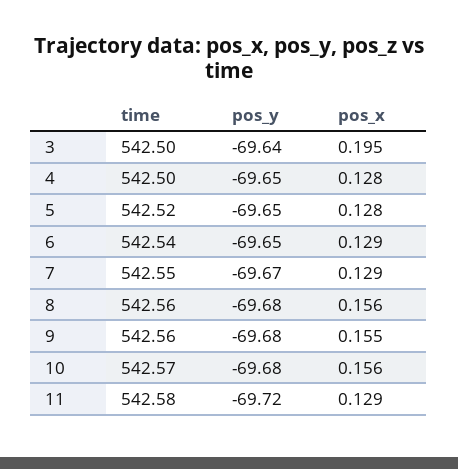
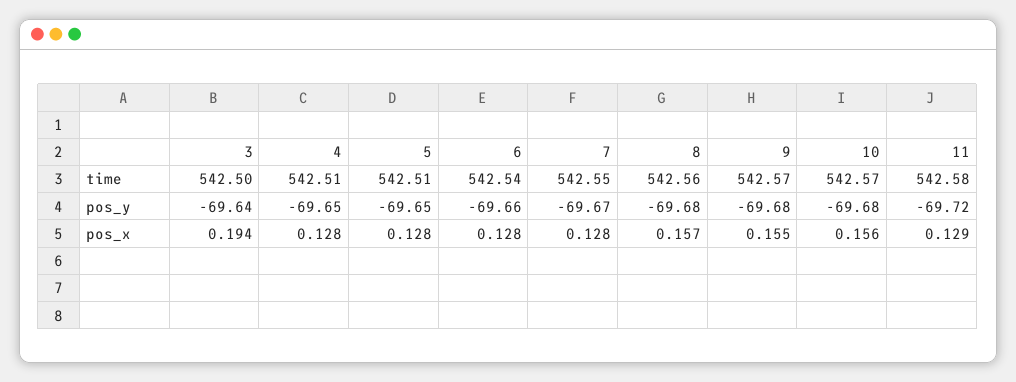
  {
    "time": {
      "3": 542.5,
-     "4": 542.5,
+     "4": 542.51,
-     "5": 542.52,
+     "5": 542.51,
      "6": 542.54,
      "7": 542.55,
      "8": 542.56,
-     "9": 542.56,
+     "9": 542.57,
      "10": 542.57,
      "11": 542.58
    },
    "pos_y": {
      "3": -69.64,
      "4": -69.65,
      "5": -69.65,
-     "6": -69.65,
+     "6": -69.66,
      "7": -69.67,
      "8": -69.68,
      "9": -69.68,
      "10": -69.68,
      "11": -69.72
    },
    "pos_x": {
-     "3": 0.195,
+     "3": 0.194,
      "4": 0.128,
      "5": 0.128,
-     "6": 0.129,
+     "6": 0.128,
-     "7": 0.129,
+     "7": 0.128,
-     "8": 0.156,
+     "8": 0.157,
      "9": 0.155,
      "10": 0.156,
      "11": 0.129
    }
  }

